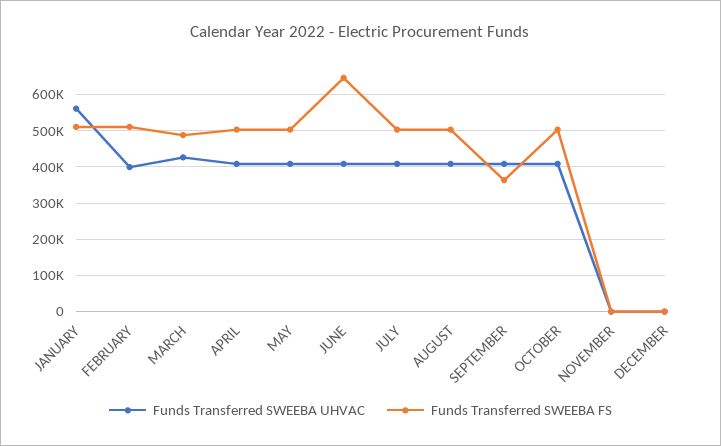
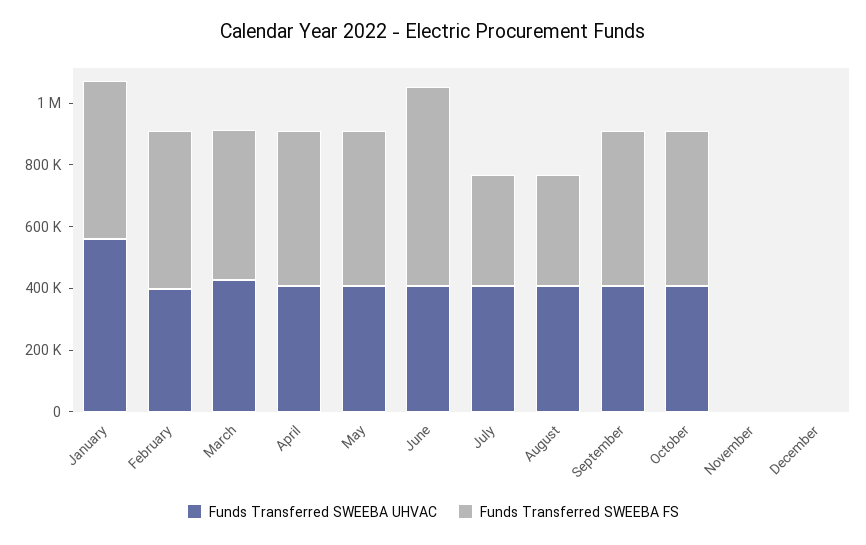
  {
    "Funds Transferred SWEEBA UHVAC": {
      "JANUARY": 560000,
      "FEBRUARY": 400000,
      "MARCH": 420000,
      "APRIL": 400000,
      "MAY": 400000,
      "JUNE": 400000,
      "JULY": 400000,
      "AUGUST": 400000,
      "SEPTEMBER": 400000,
      "OCTOBER": 400000,
      "NOVEMBER": 0,
      "DECEMBER": 0
    },
    "Funds Transferred SWEEBA FS": {
      "JANUARY": 520000,
      "FEBRUARY": 520000,
      "MARCH": 480000,
      "APRIL": 500000,
      "MAY": 500000,
      "JUNE": 640000,
-     "JULY": 500000,
+     "JULY": 350000,
-     "AUGUST": 500000,
+     "AUGUST": 350000,
-     "SEPTEMBER": 360000,
+     "SEPTEMBER": 500000,
      "OCTOBER": 500000,
      "NOVEMBER": 0,
      "DECEMBER": 0
    }
  }

